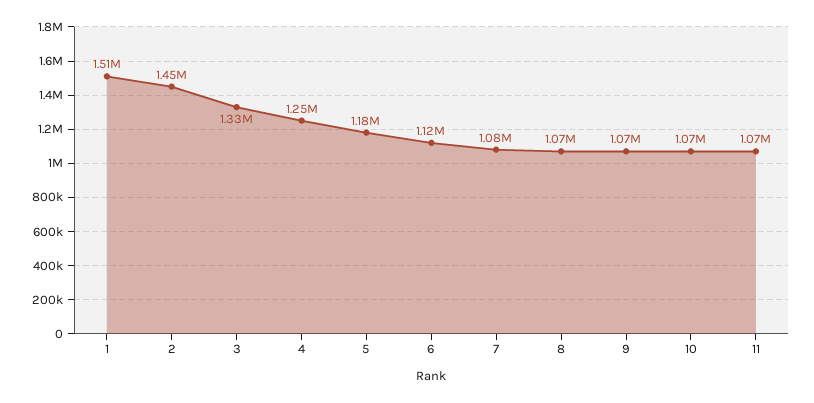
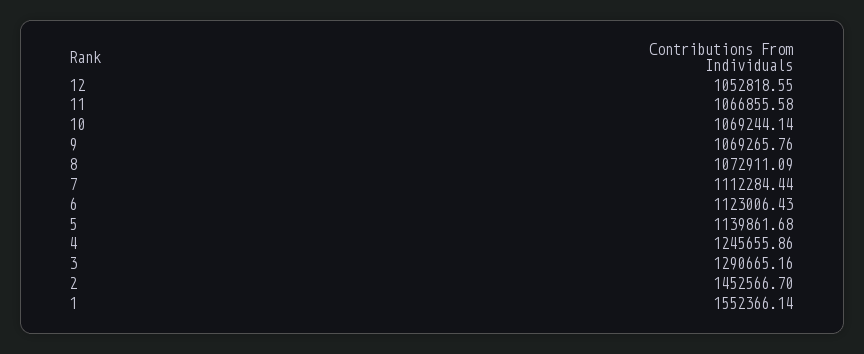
  {
-   "1": 1510000,
+   "1": 1552366.14,
    "2": 1452566.7,
-   "3": 1330000,
+   "3": 1290665.16,
    "4": 1245655.86,
-   "5": 1180000,
+   "5": 1139861.68,
    "6": 1123006.43,
-   "7": 1080000,
+   "7": 1112284.44,
    "8": 1072911.09,
    "9": 1069265.76,
    "10": 1069244.14,
-   "11": 1066855.58
+   "11": 1066855.58,
+   "12": 1052818.55
  }

